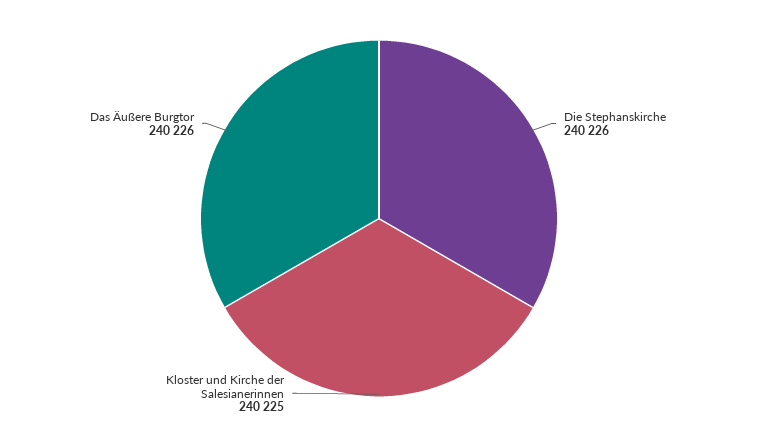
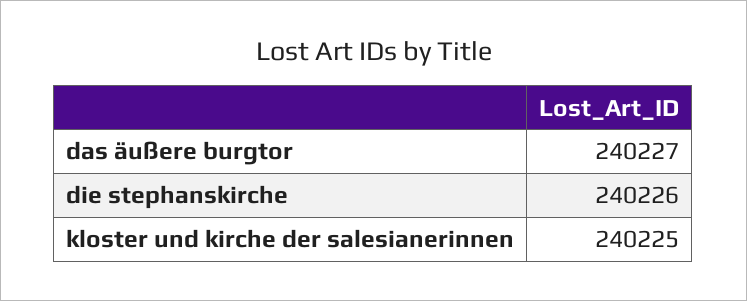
  {
    "Die Stephanskirche": 240226,
    "Kloster und Kirche der Salesianerinnen": 240225,
-   "Das Äußere Burgtor": 240226
+   "Das Äußere Burgtor": 240227
  }

